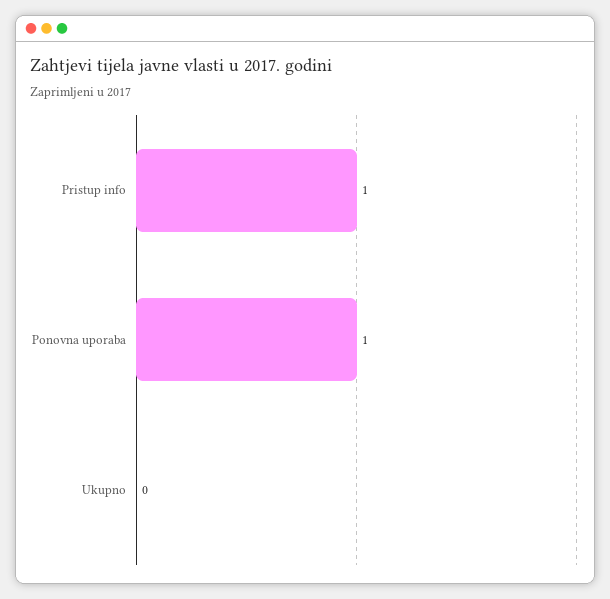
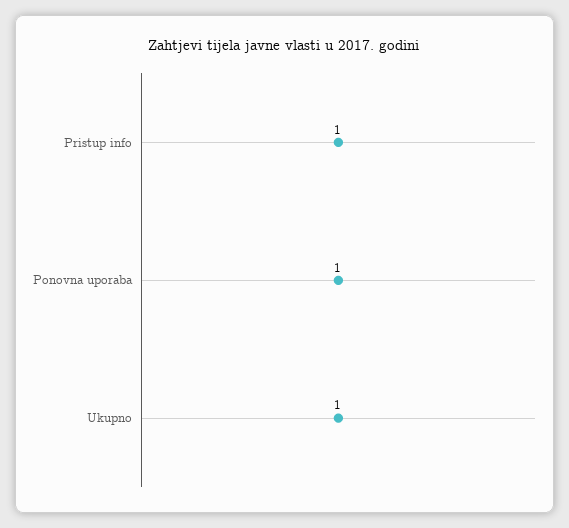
  {
    "Pristup info": 1,
    "Ponovna uporaba": 1,
-   "Ukupno": 0
+   "Ukupno": 1
  }

